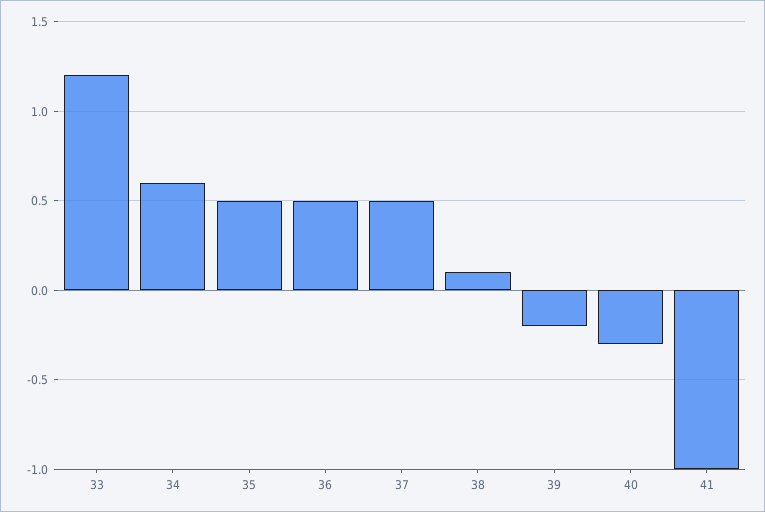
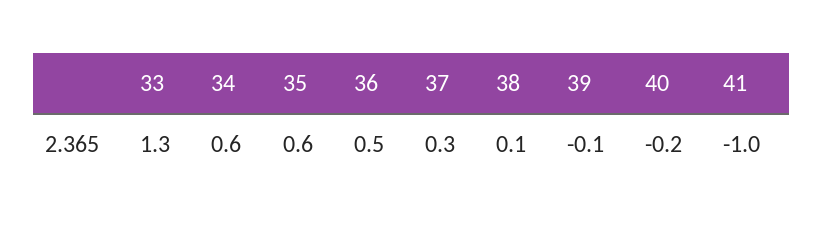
  {
-   "33": 1.2,
+   "33": 1.3,
    "34": 0.6,
-   "35": 0.5,
+   "35": 0.6,
    "36": 0.5,
-   "37": 0.5,
+   "37": 0.3,
    "38": 0.1,
-   "39": -0.2,
+   "39": -0.1,
-   "40": -0.3,
+   "40": -0.2,
    "41": -1
  }

